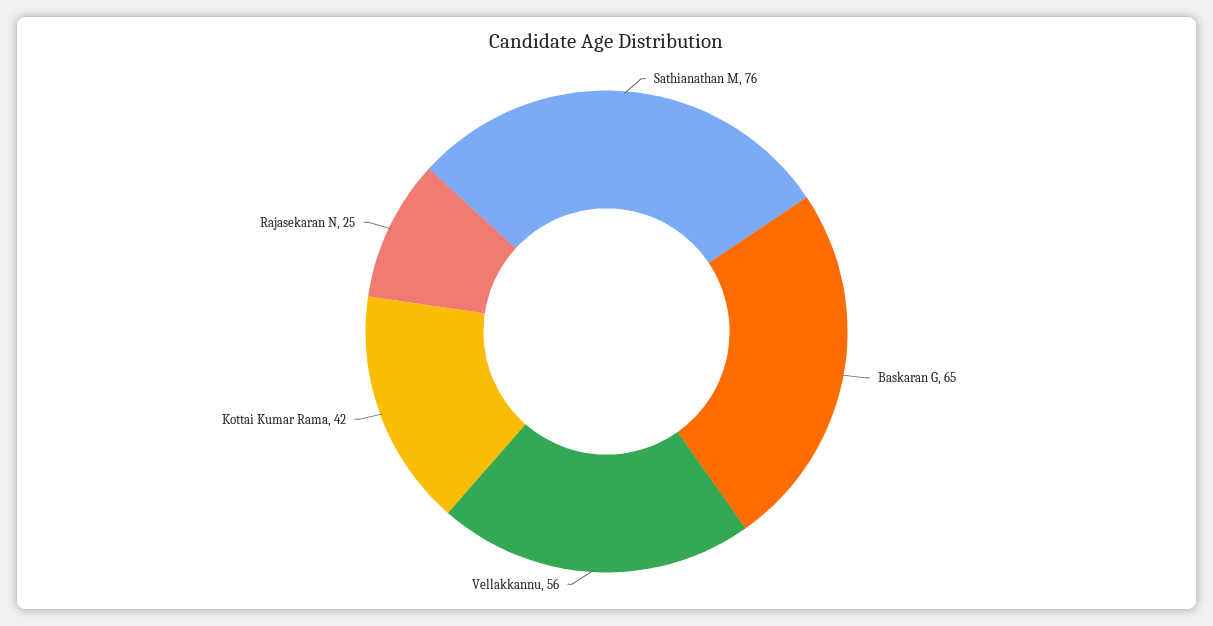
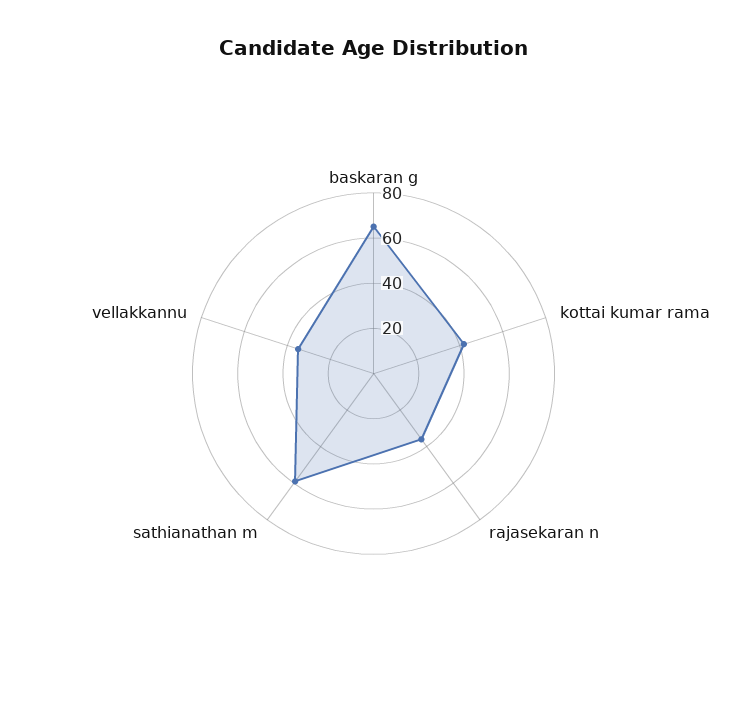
  {
-   "Sathianathan M": 76,
+   "Sathianathan M": 60,
    "Baskaran G": 65,
-   "Vellakkannu": 56,
+   "Vellakkannu": 35,
    "Kottai Kumar Rama": 42,
-   "Rajasekaran N": 25
+   "Rajasekaran N": 35
  }

